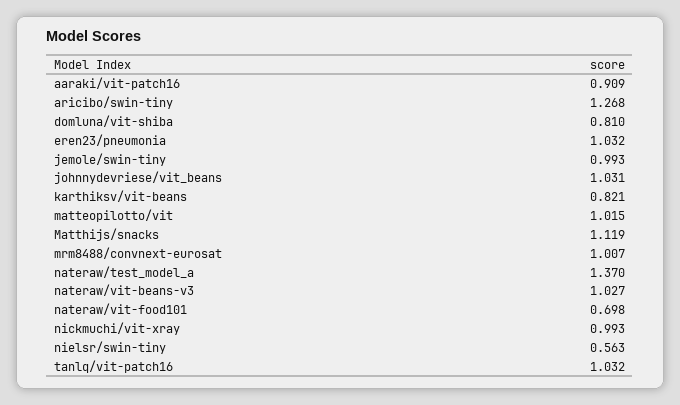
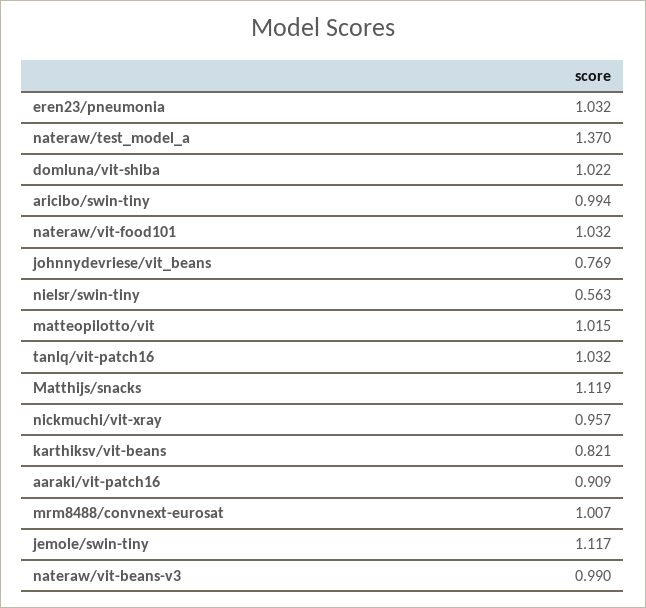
  {
    "aaraki/vit-patch16": 0.909,
-   "aricibo/swin-tiny": 1.268,
+   "aricibo/swin-tiny": 0.994,
-   "domluna/vit-shiba": 0.81,
+   "domluna/vit-shiba": 1.022,
    "eren23/pneumonia": 1.032,
-   "jemole/swin-tiny": 0.993,
+   "jemole/swin-tiny": 1.117,
-   "johnnydevriese/vit_beans": 1.031,
+   "johnnydevriese/vit_beans": 0.769,
    "karthiksv/vit-beans": 0.821,
    "matteopilotto/vit": 1.015,
    "Matthijs/snacks": 1.119,
    "mrm8488/convnext-eurosat": 1.007,
    "nateraw/test_model_a": 1.37,
-   "nateraw/vit-beans-v3": 1.027,
+   "nateraw/vit-beans-v3": 0.99,
-   "nateraw/vit-food101": 0.698,
+   "nateraw/vit-food101": 1.032,
-   "nickmuchi/vit-xray": 0.993,
+   "nickmuchi/vit-xray": 0.957,
    "nielsr/swin-tiny": 0.563,
    "tanlq/vit-patch16": 1.032
  }

